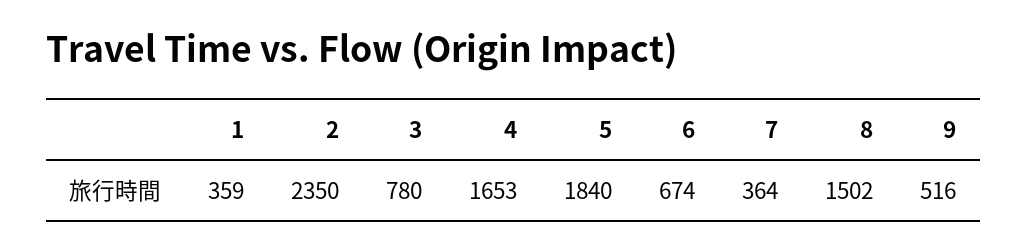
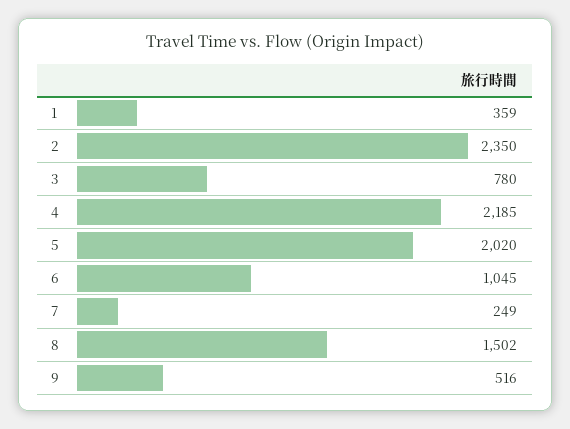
  {
    "1": 359,
    "2": 2350,
    "3": 780,
-   "4": 1653,
+   "4": 2185,
-   "5": 1840,
+   "5": 2020,
-   "6": 674,
+   "6": 1045,
-   "7": 364,
+   "7": 249,
    "8": 1502,
    "9": 516
  }

